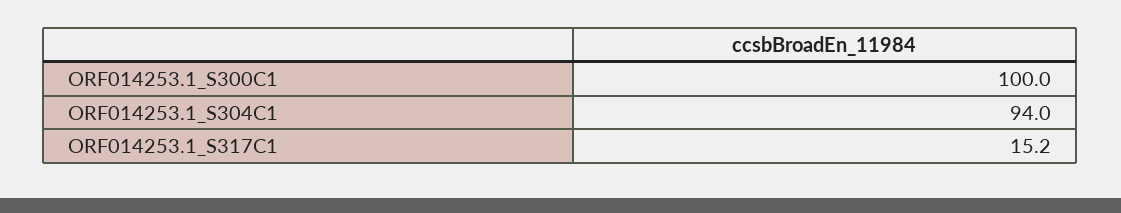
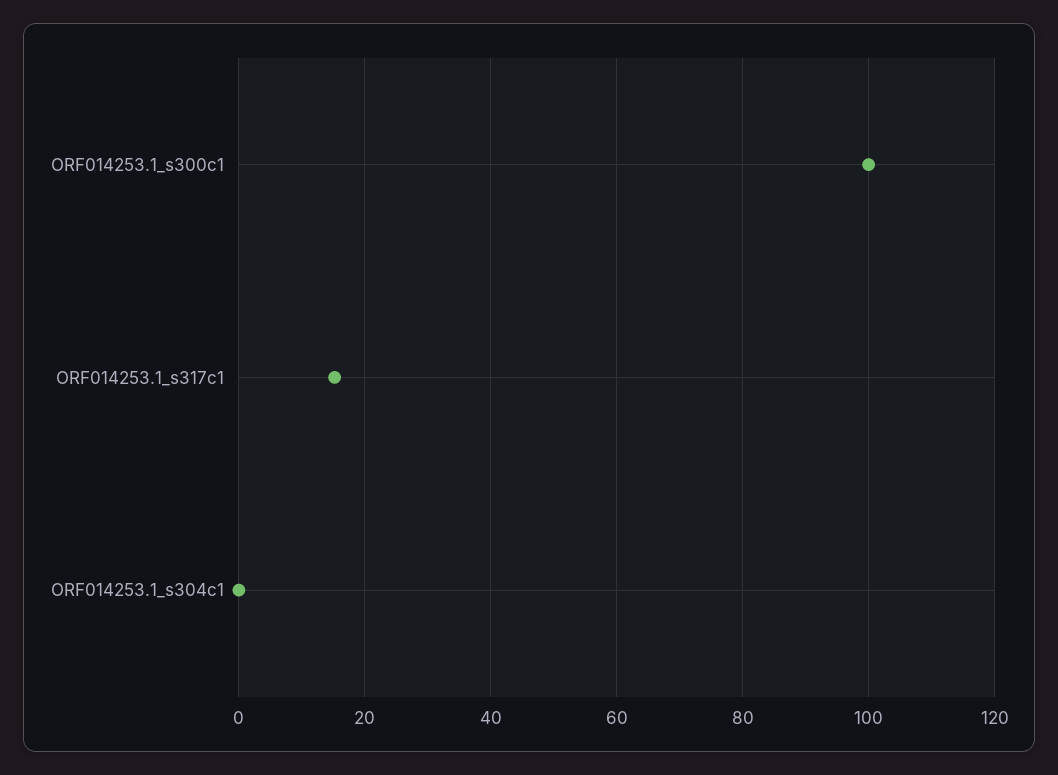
  {
    "ORF014253.1_S300C1": 100,
-   "ORF014253.1_S304C1": 94,
+   "ORF014253.1_S304C1": 0,
    "ORF014253.1_S317C1": 15.2
  }

